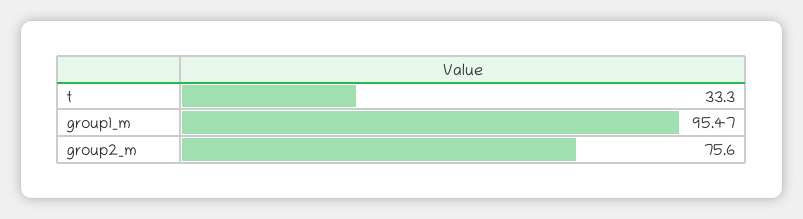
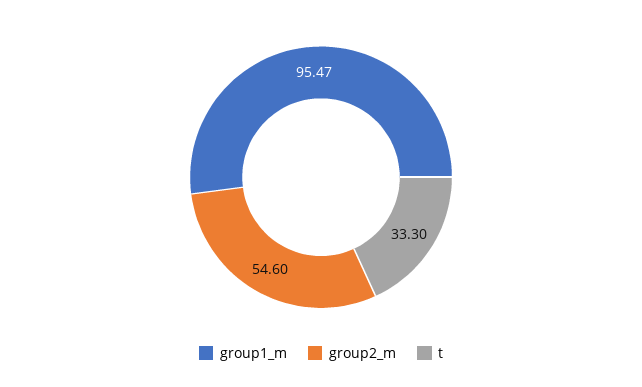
  {
    "t": 33.3,
    "group1_m": 95.47,
-   "group2_m": 75.6
+   "group2_m": 54.6
  }

